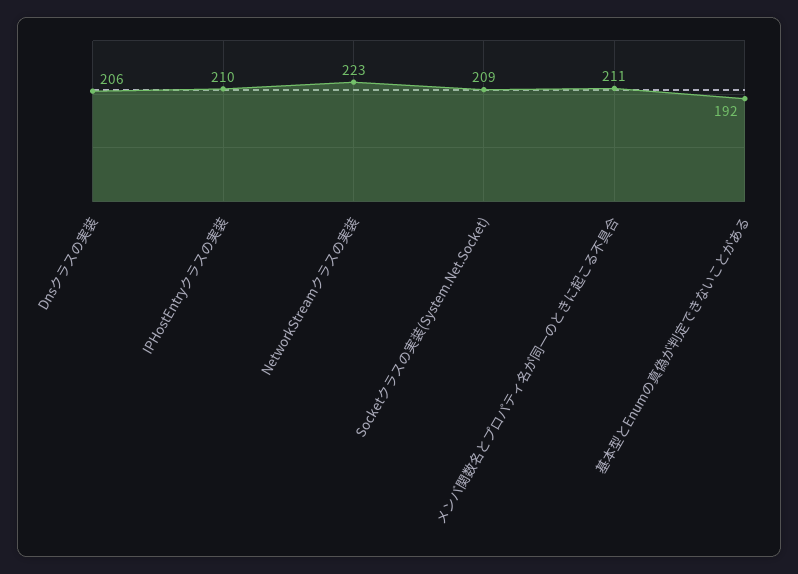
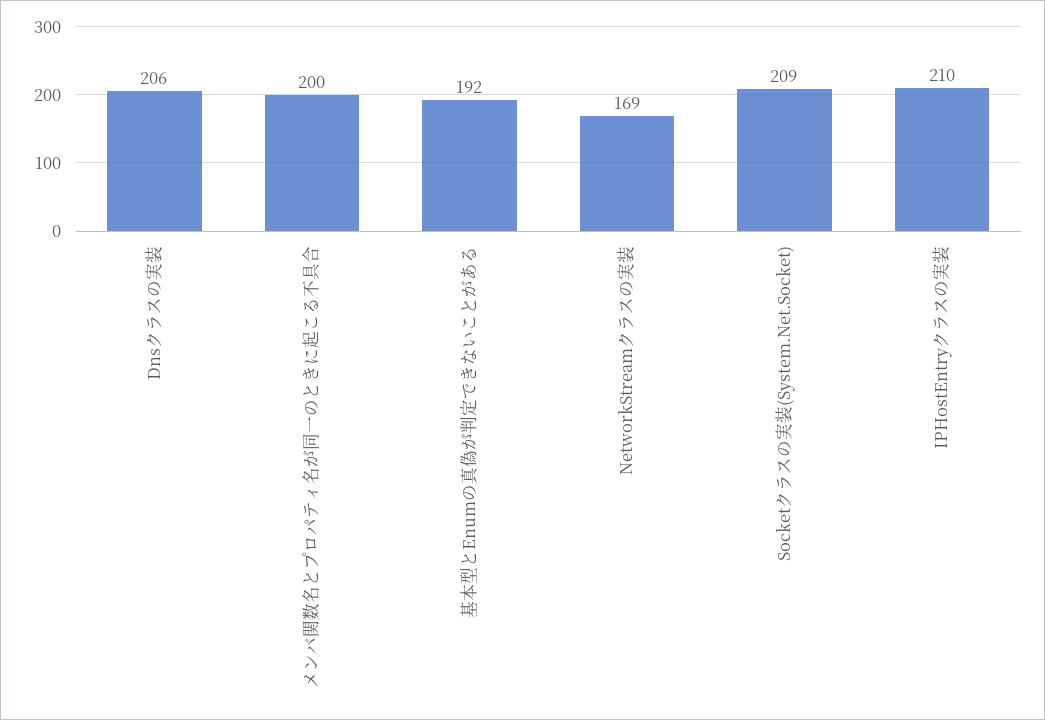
  {
    "Dnsクラスの実装": 206,
    "IPHostEntryクラスの実装": 210,
-   "NetworkStreamクラスの実装": 223,
+   "NetworkStreamクラスの実装": 169,
    "Socketクラスの実装(System.Net.Socket)": 209,
-   "メンバ関数名とプロパティ名が同一のときに起こる不具合": 211,
+   "メンバ関数名とプロパティ名が同一のときに起こる不具合": 200,
    "基本型とEnumの真偽が判定できないことがある": 192
  }

